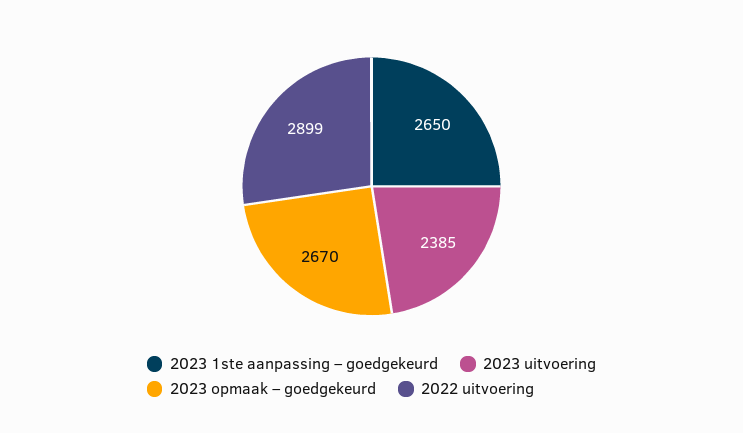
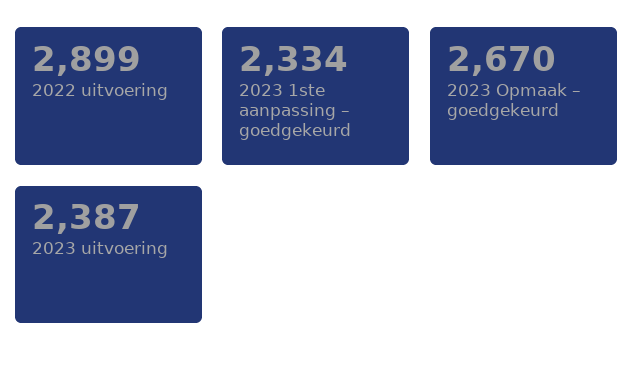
  {
-   "2023 1ste aanpassing – goedgekeurd": 2650,
+   "2023 1ste aanpassing – goedgekeurd": 2334,
-   "2023 uitvoering": 2385,
+   "2023 uitvoering": 2387,
    "2023 opmaak – goedgekeurd": 2670,
    "2022 uitvoering": 2899
  }

